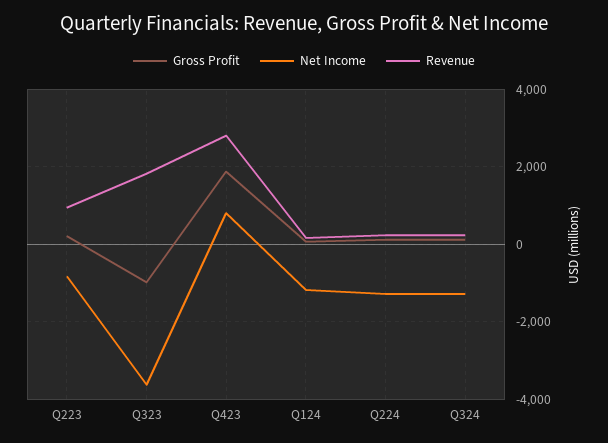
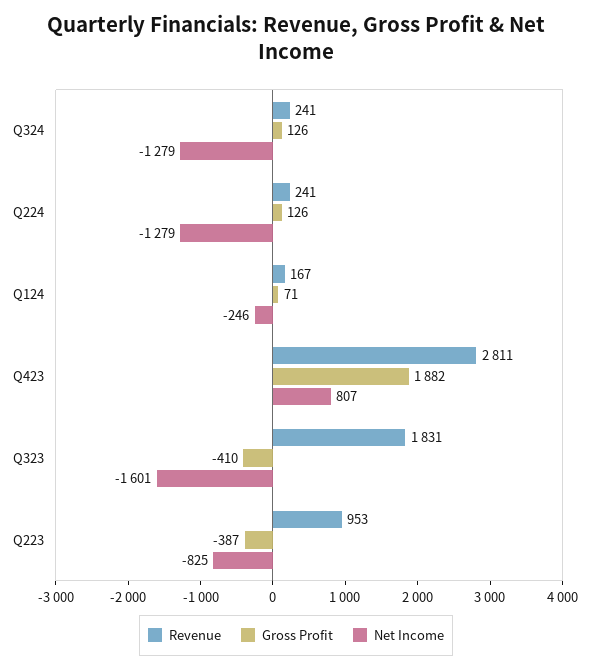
  {
    "Gross Profit": {
-     "Q223": 200,
+     "Q223": -387,
-     "Q323": -1000,
+     "Q323": -410,
      "Q423": 1882,
      "Q124": 71,
      "Q224": 126,
      "Q324": 126
    },
    "Net Income": {
      "Q223": -825,
-     "Q323": -3600,
+     "Q323": -1601,
      "Q423": 807,
-     "Q124": -1200,
+     "Q124": -246,
      "Q224": -1279,
      "Q324": -1279
    },
    "Revenue": {
      "Q223": 953,
      "Q323": 1831,
      "Q423": 2811,
      "Q124": 167,
      "Q224": 241,
      "Q324": 241
    }
  }

